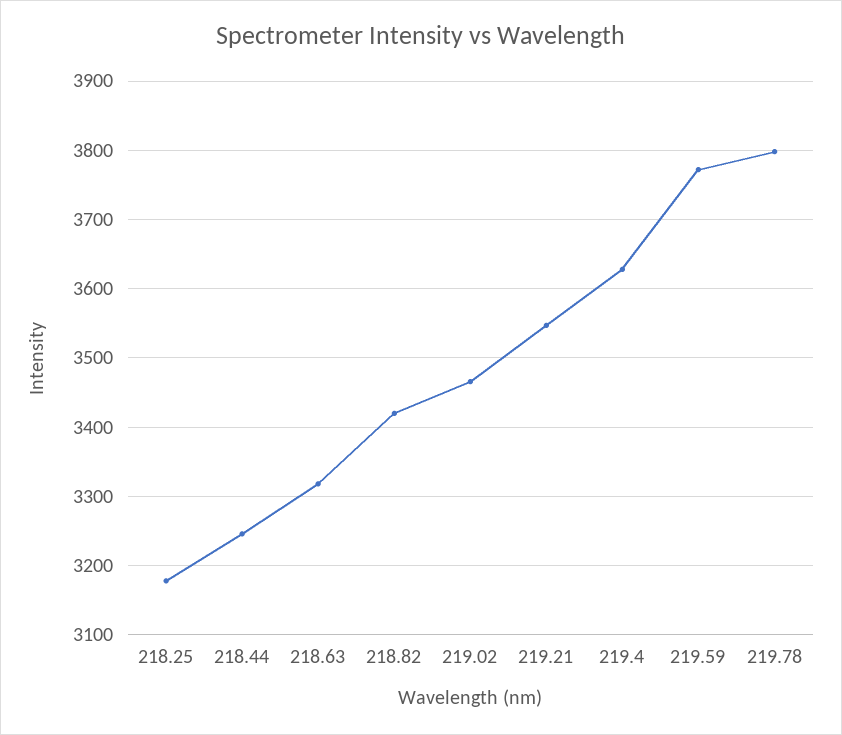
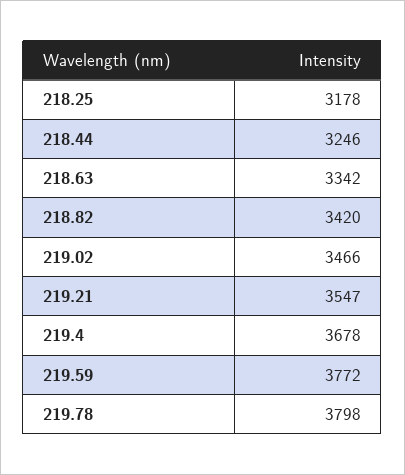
  {
    "218.25": 3178,
    "218.44": 3246,
-   "218.63": 3320,
+   "218.63": 3342,
    "218.82": 3420,
    "219.02": 3466,
    "219.21": 3547,
-   "219.4": 3630,
+   "219.4": 3678,
    "219.59": 3772,
    "219.78": 3798
  }

